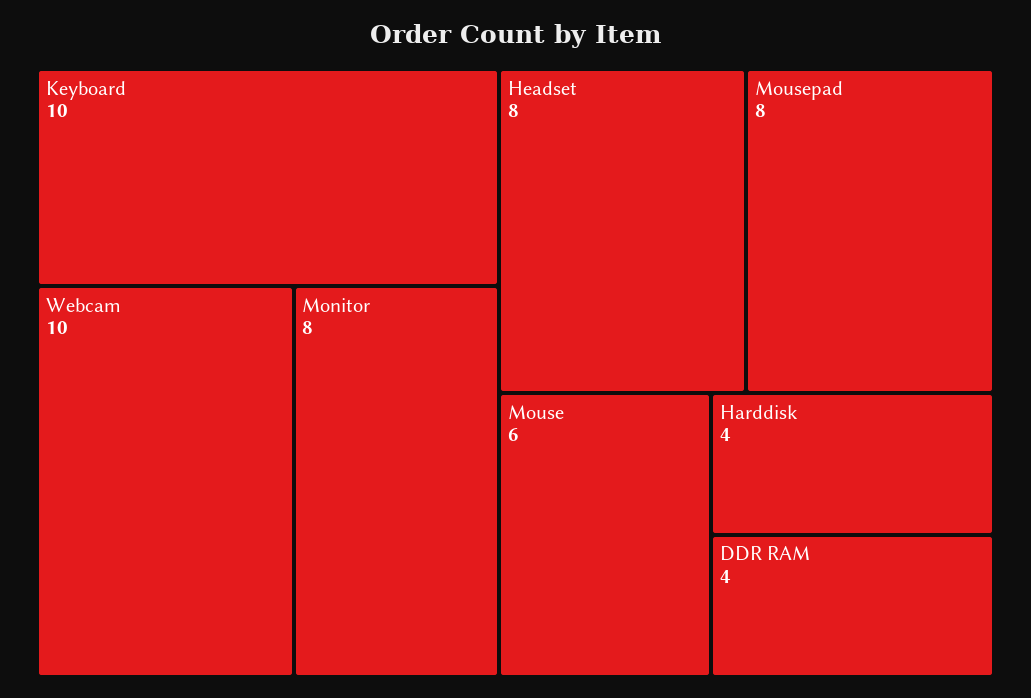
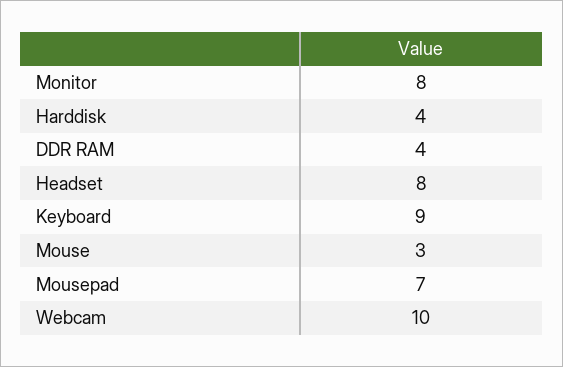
  {
-   "Keyboard": 10,
+   "Keyboard": 9,
    "Webcam": 10,
    "Monitor": 8,
    "Headset": 8,
-   "Mousepad": 8,
+   "Mousepad": 7,
-   "Mouse": 6,
+   "Mouse": 3,
    "Harddisk": 4,
    "DDR RAM": 4
  }

